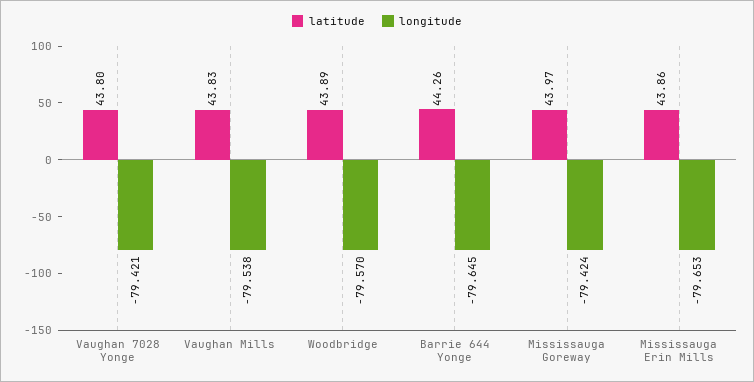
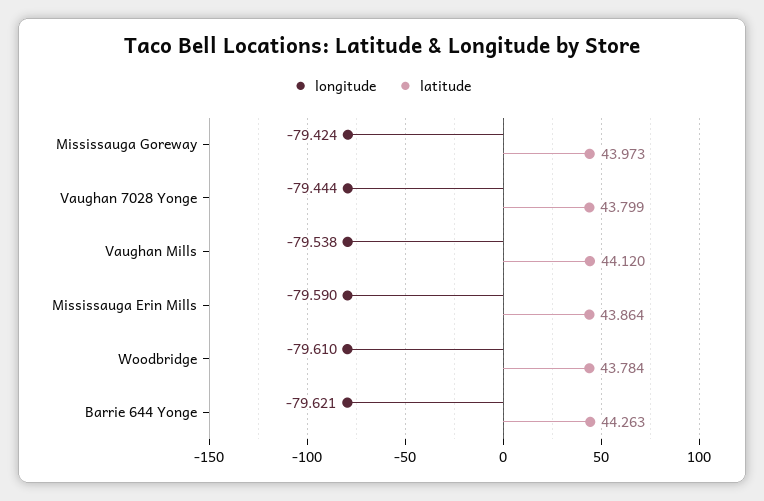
  {
    "latitude": {
      "Vaughan 7028 Yonge": 43.799,
-     "Vaughan Mills": 43.83,
+     "Vaughan Mills": 44.12,
-     "Woodbridge": 43.89,
+     "Woodbridge": 43.784,
      "Barrie 644 Yonge": 44.263,
      "Mississauga Goreway": 43.973,
      "Mississauga Erin Mills": 43.864
    },
    "longitude": {
-     "Vaughan 7028 Yonge": -79.421,
+     "Vaughan 7028 Yonge": -79.444,
      "Vaughan Mills": -79.538,
-     "Woodbridge": -79.57,
+     "Woodbridge": -79.61,
-     "Barrie 644 Yonge": -79.645,
+     "Barrie 644 Yonge": -79.621,
      "Mississauga Goreway": -79.424,
-     "Mississauga Erin Mills": -79.653
+     "Mississauga Erin Mills": -79.59
    }
  }

